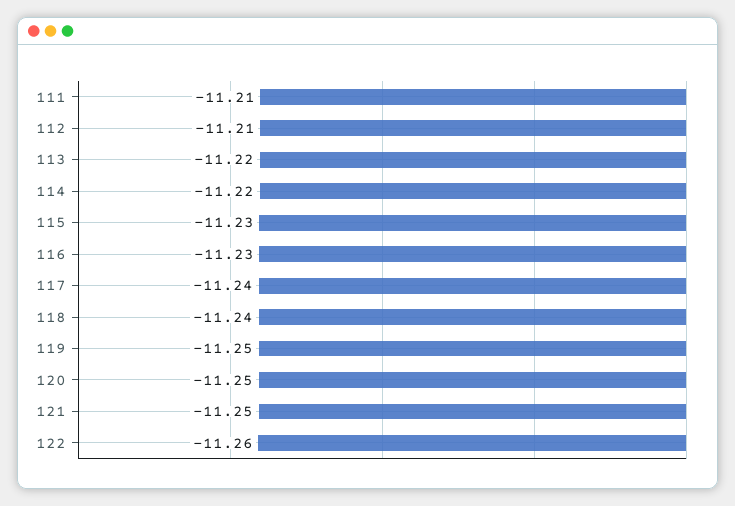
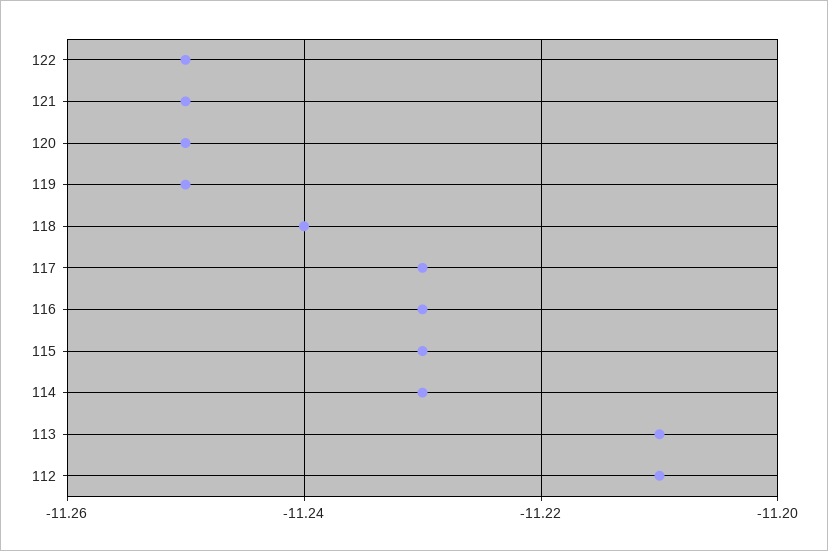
  {
-   "111": -11.21,
    "112": -11.21,
-   "113": -11.22,
+   "113": -11.21,
-   "114": -11.22,
+   "114": -11.23,
    "115": -11.23,
    "116": -11.23,
-   "117": -11.24,
+   "117": -11.23,
    "118": -11.24,
    "119": -11.25,
    "120": -11.25,
    "121": -11.25,
-   "122": -11.26
+   "122": -11.25
  }

